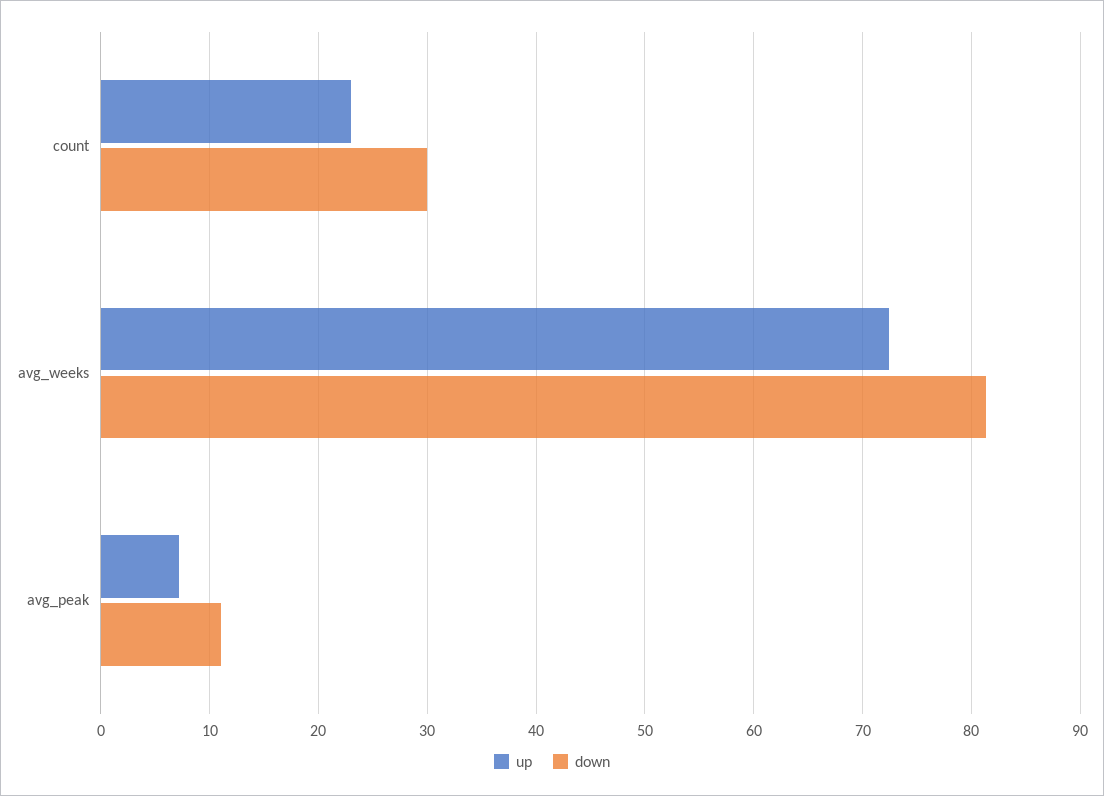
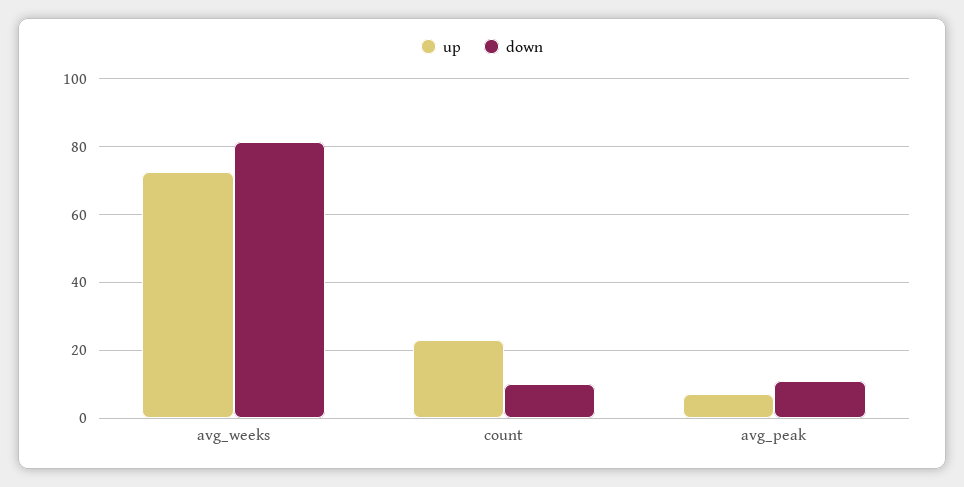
  {
    "up": {
      "count": 23,
      "avg_weeks": 72,
      "avg_peak": 7
    },
    "down": {
-     "count": 30,
+     "count": 10,
      "avg_weeks": 81,
      "avg_peak": 11
    }
  }

